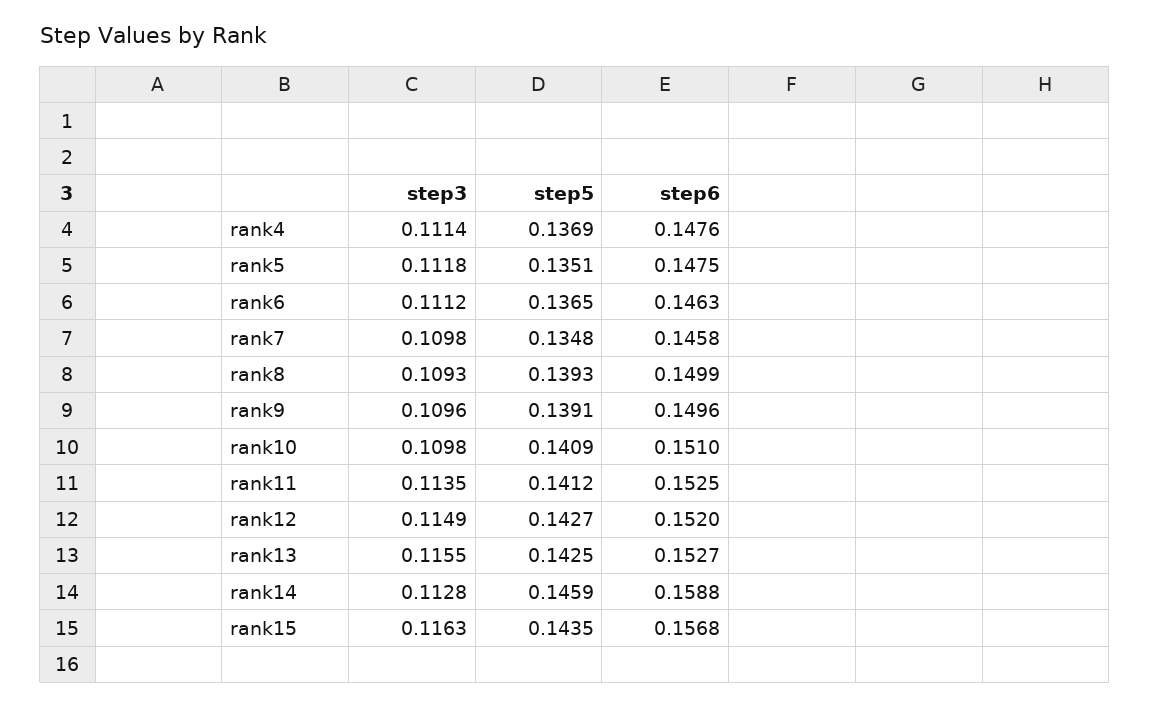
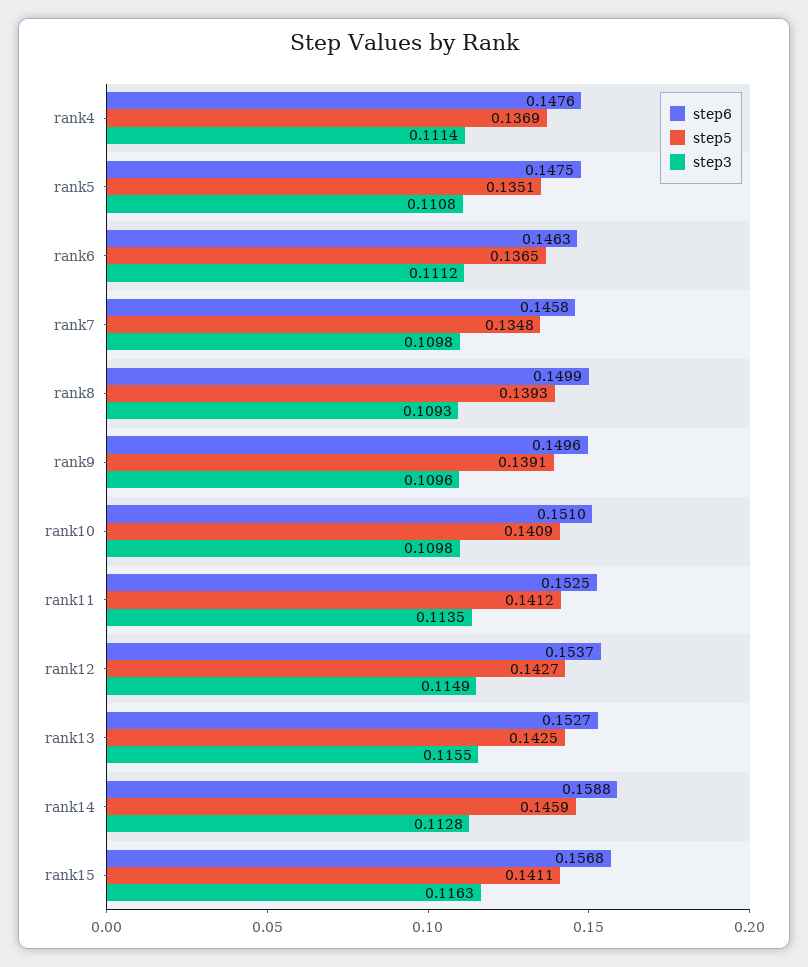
  {
    "step3": {
      "rank4": 0.1114,
-     "rank5": 0.1118,
+     "rank5": 0.1108,
      "rank6": 0.1112,
      "rank7": 0.1098,
      "rank8": 0.1093,
      "rank9": 0.1096,
      "rank10": 0.1098,
      "rank11": 0.1135,
      "rank12": 0.1149,
      "rank13": 0.1155,
      "rank14": 0.1128,
      "rank15": 0.1163
    },
    "step5": {
      "rank4": 0.1369,
      "rank5": 0.1351,
      "rank6": 0.1365,
      "rank7": 0.1348,
      "rank8": 0.1393,
      "rank9": 0.1391,
      "rank10": 0.1409,
      "rank11": 0.1412,
      "rank12": 0.1427,
      "rank13": 0.1425,
      "rank14": 0.1459,
-     "rank15": 0.1435
+     "rank15": 0.1411
    },
    "step6": {
      "rank4": 0.1476,
      "rank5": 0.1475,
      "rank6": 0.1463,
      "rank7": 0.1458,
      "rank8": 0.1499,
      "rank9": 0.1496,
      "rank10": 0.151,
      "rank11": 0.1525,
-     "rank12": 0.152,
+     "rank12": 0.1537,
      "rank13": 0.1527,
      "rank14": 0.1588,
      "rank15": 0.1568
    }
  }

